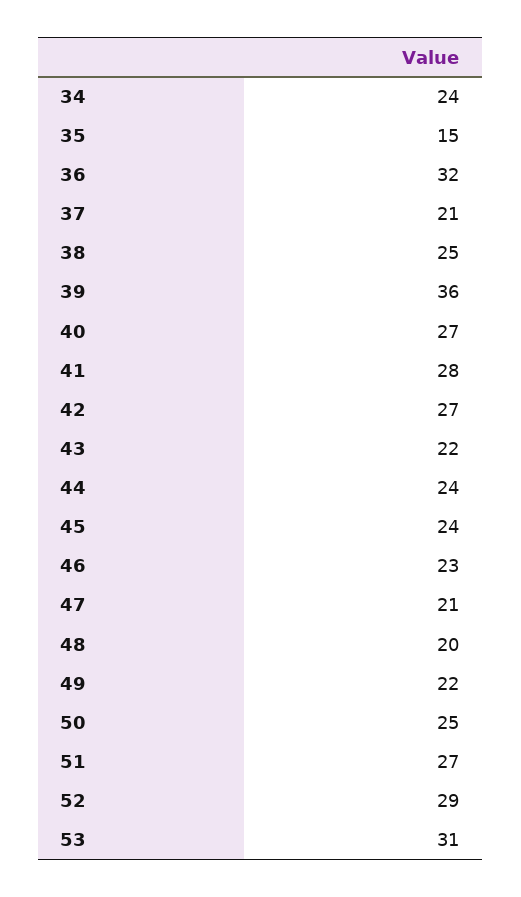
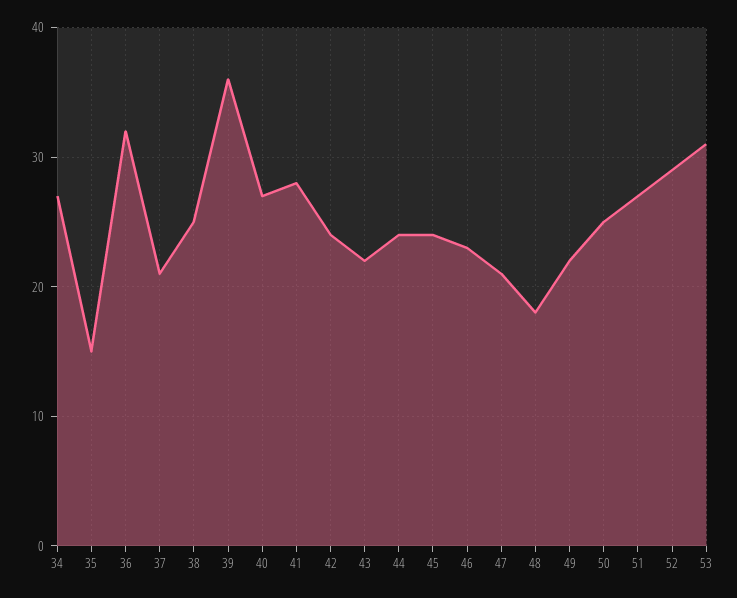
  {
-   "34": 24,
+   "34": 27,
    "35": 15,
    "36": 32,
    "37": 21,
    "38": 25,
    "39": 36,
    "40": 27,
    "41": 28,
-   "42": 27,
+   "42": 24,
    "43": 22,
    "44": 24,
    "45": 24,
    "46": 23,
    "47": 21,
-   "48": 20,
+   "48": 18,
    "49": 22,
    "50": 25,
    "51": 27,
    "52": 29,
    "53": 31
  }

